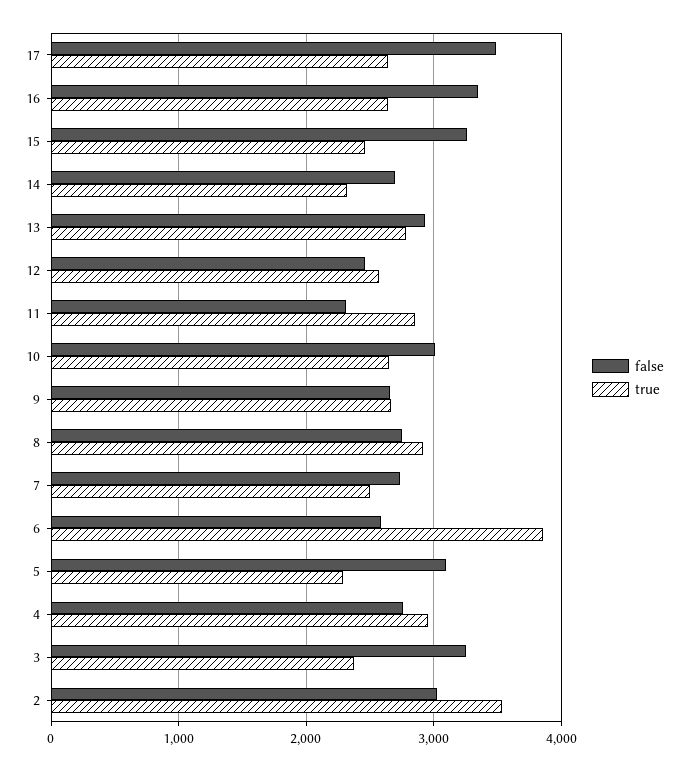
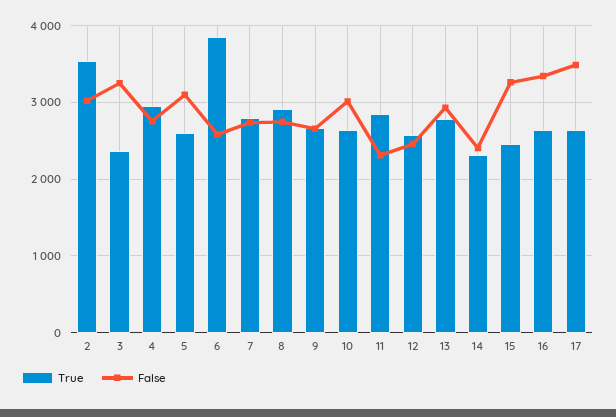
  {
    "false": {
      "17": 3500,
      "16": 3300,
      "15": 3300,
-     "14": 2700,
+     "14": 2400,
      "13": 2900,
      "12": 2500,
      "11": 2300,
      "10": 3000,
      "9": 2700,
      "8": 2700,
      "7": 2700,
      "6": 2600,
      "5": 3100,
      "4": 2800,
      "3": 3300,
      "2": 3000
    },
    "true": {
      "17": 2600,
      "16": 2600,
      "15": 2500,
      "14": 2300,
      "13": 2800,
      "12": 2600,
      "11": 2900,
      "10": 2600,
      "9": 2700,
      "8": 2900,
-     "7": 2500,
+     "7": 2800,
      "6": 3900,
-     "5": 2300,
+     "5": 2600,
      "4": 3000,
      "3": 2400,
      "2": 3500
    }
  }

